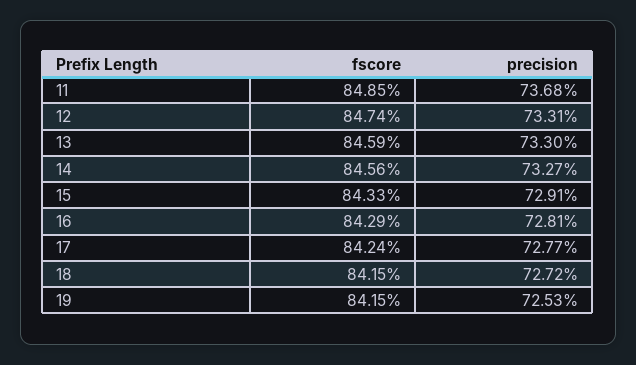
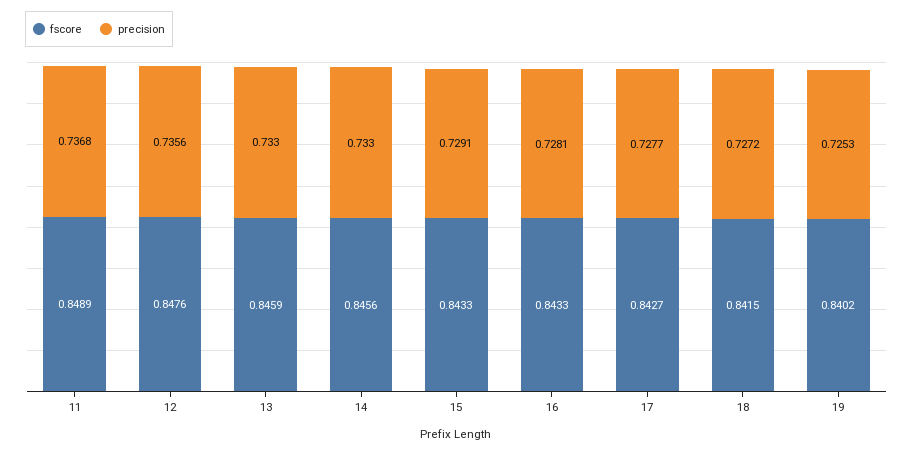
  {
    "fscore": {
-     "11": 0.8485,
+     "11": 0.8489,
-     "12": 0.8474,
+     "12": 0.8476,
      "13": 0.8459,
      "14": 0.8456,
      "15": 0.8433,
-     "16": 0.8429,
+     "16": 0.8433,
-     "17": 0.8424,
+     "17": 0.8427,
      "18": 0.8415,
-     "19": 0.8415
+     "19": 0.8402
    },
    "precision": {
      "11": 0.7368,
-     "12": 0.7331,
+     "12": 0.7356,
      "13": 0.733,
-     "14": 0.7327,
+     "14": 0.733,
      "15": 0.7291,
      "16": 0.7281,
      "17": 0.7277,
      "18": 0.7272,
      "19": 0.7253
    }
  }

